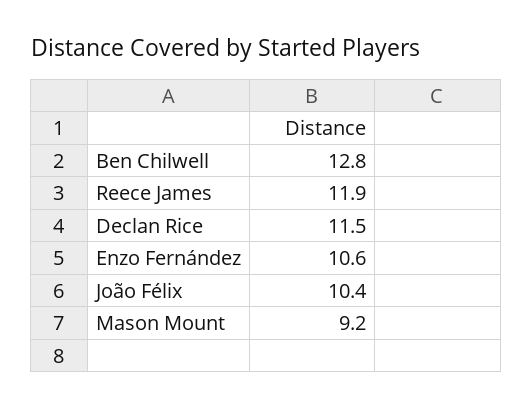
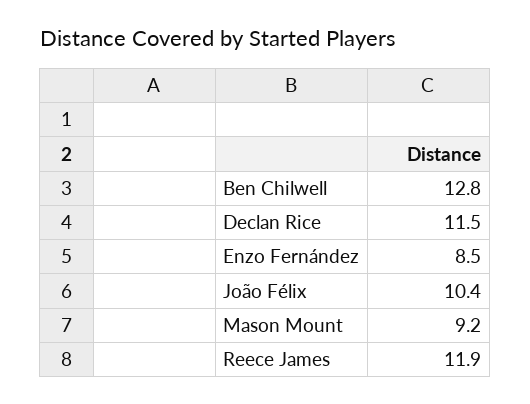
  {
    "Ben Chilwell": 12.8,
    "Reece James": 11.9,
    "Declan Rice": 11.5,
-   "Enzo Fernández": 10.6,
+   "Enzo Fernández": 8.5,
    "João Félix": 10.4,
    "Mason Mount": 9.2
  }

